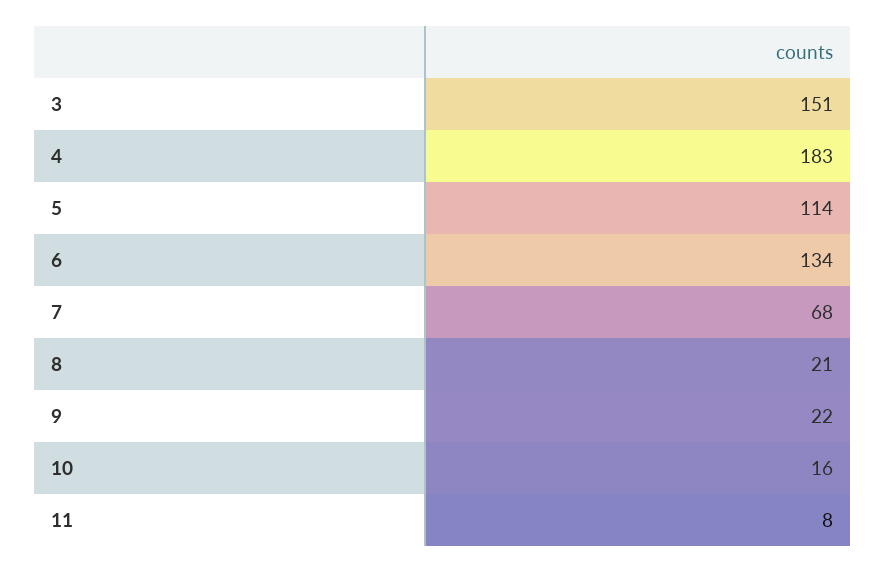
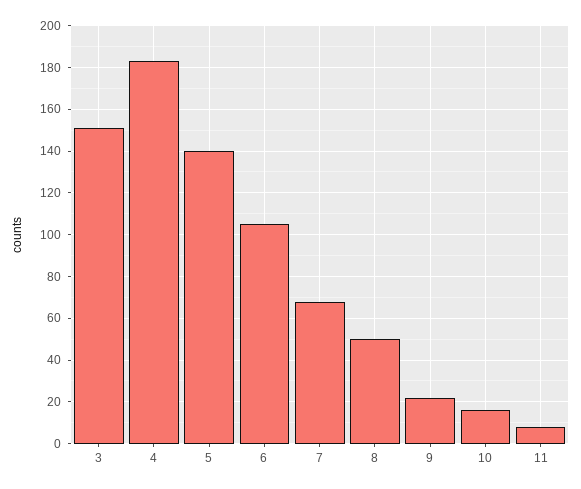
  {
    "3": 151,
    "4": 183,
-   "5": 114,
+   "5": 140,
-   "6": 134,
+   "6": 105,
    "7": 68,
-   "8": 21,
+   "8": 50,
    "9": 22,
    "10": 16,
    "11": 8
  }

